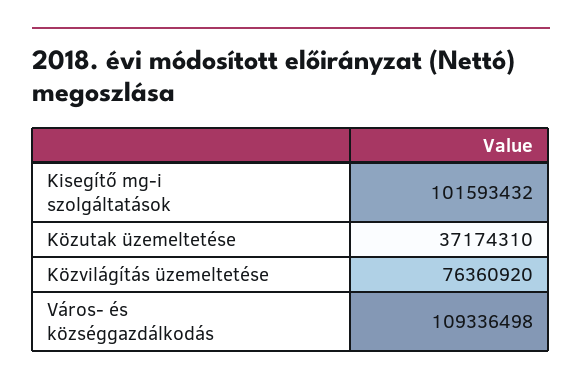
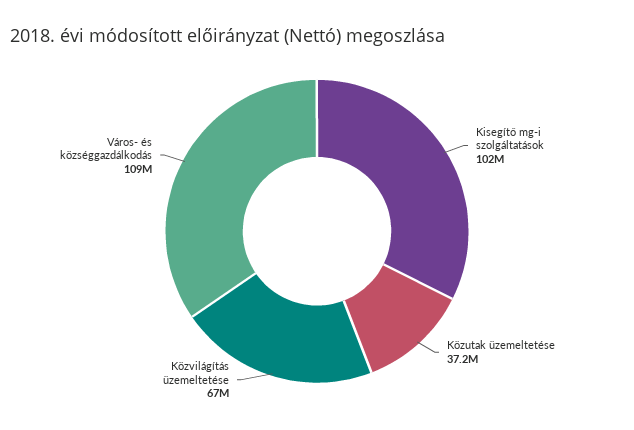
  {
    "Kisegítő mg-i szolgáltatások": 101593432,
    "Közutak üzemeltetése": 37174310,
-   "Közvilágítás üzemeltetése": 76360920,
+   "Közvilágítás üzemeltetése": 67000000,
    "Város- és községgazdálkodás": 109336498
  }

